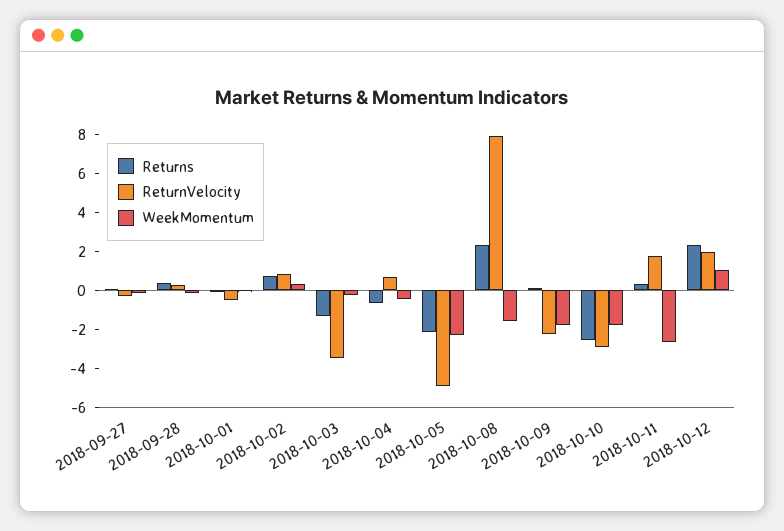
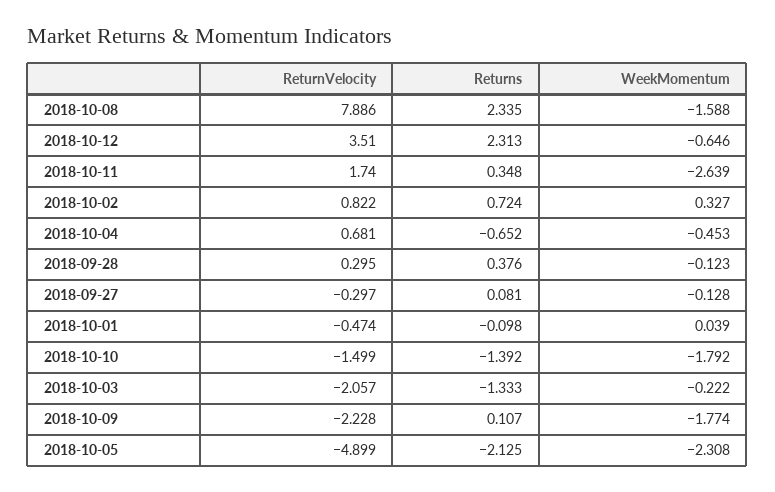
  {
    "Returns": {
      "2018-09-27": 0.081,
      "2018-09-28": 0.376,
      "2018-10-01": -0.098,
      "2018-10-02": 0.724,
      "2018-10-03": -1.333,
      "2018-10-04": -0.652,
      "2018-10-05": -2.125,
      "2018-10-08": 2.335,
      "2018-10-09": 0.107,
-     "2018-10-10": -2.5,
+     "2018-10-10": -1.392,
      "2018-10-11": 0.348,
      "2018-10-12": 2.313
    },
    "ReturnVelocity": {
      "2018-09-27": -0.297,
      "2018-09-28": 0.295,
      "2018-10-01": -0.474,
      "2018-10-02": 0.822,
-     "2018-10-03": -3.5,
+     "2018-10-03": -2.057,
      "2018-10-04": 0.681,
      "2018-10-05": -4.899,
      "2018-10-08": 7.886,
      "2018-10-09": -2.228,
-     "2018-10-10": -3,
+     "2018-10-10": -1.499,
      "2018-10-11": 1.74,
-     "2018-10-12": 2
+     "2018-10-12": 3.51
    },
    "WeekMomentum": {
      "2018-09-27": -0.128,
      "2018-09-28": -0.123,
      "2018-10-01": 0.039,
      "2018-10-02": 0.327,
      "2018-10-03": -0.222,
      "2018-10-04": -0.453,
      "2018-10-05": -2.308,
      "2018-10-08": -1.588,
      "2018-10-09": -1.774,
      "2018-10-10": -1.792,
      "2018-10-11": -2.639,
-     "2018-10-12": 1
+     "2018-10-12": -0.646
    }
  }

